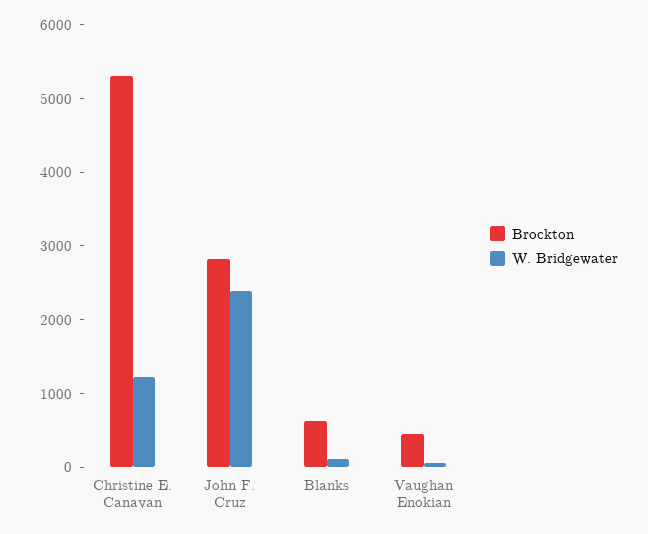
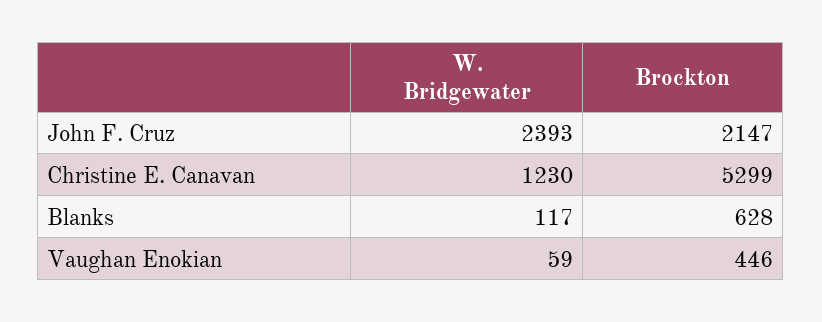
  {
    "Brockton": {
      "Christine E. Canavan": 5299,
-     "John F. Cruz": 2800,
+     "John F. Cruz": 2147,
      "Blanks": 628,
      "Vaughan Enokian": 446
    },
    "W. Bridgewater": {
      "Christine E. Canavan": 1230,
      "John F. Cruz": 2393,
      "Blanks": 117,
      "Vaughan Enokian": 59
    }
  }

